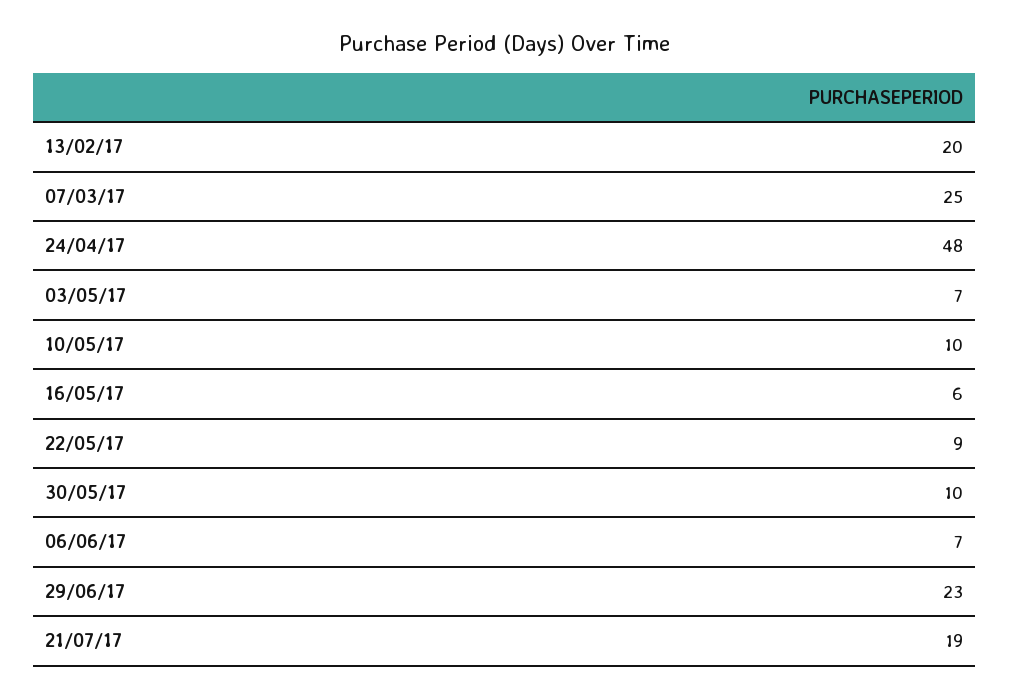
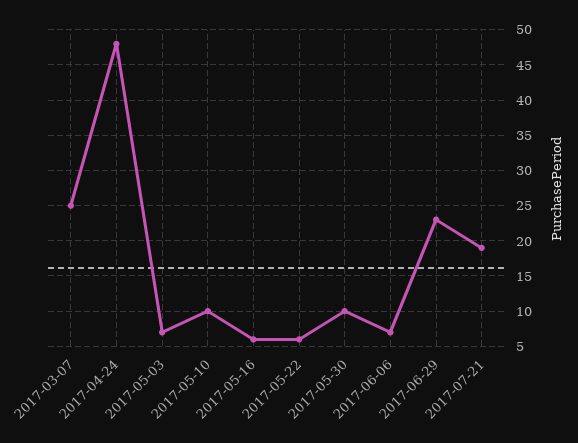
  {
-   "13/02/17": 20,
    "07/03/17": 25,
    "24/04/17": 48,
    "03/05/17": 7,
    "10/05/17": 10,
    "16/05/17": 6,
-   "22/05/17": 9,
+   "22/05/17": 6,
    "30/05/17": 10,
    "06/06/17": 7,
    "29/06/17": 23,
    "21/07/17": 19
  }

